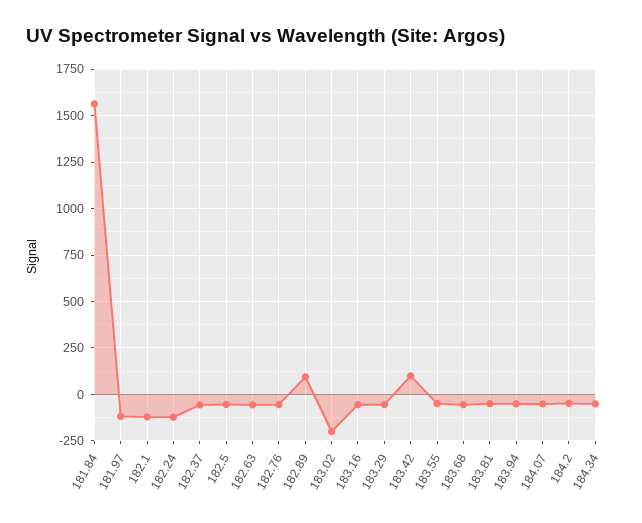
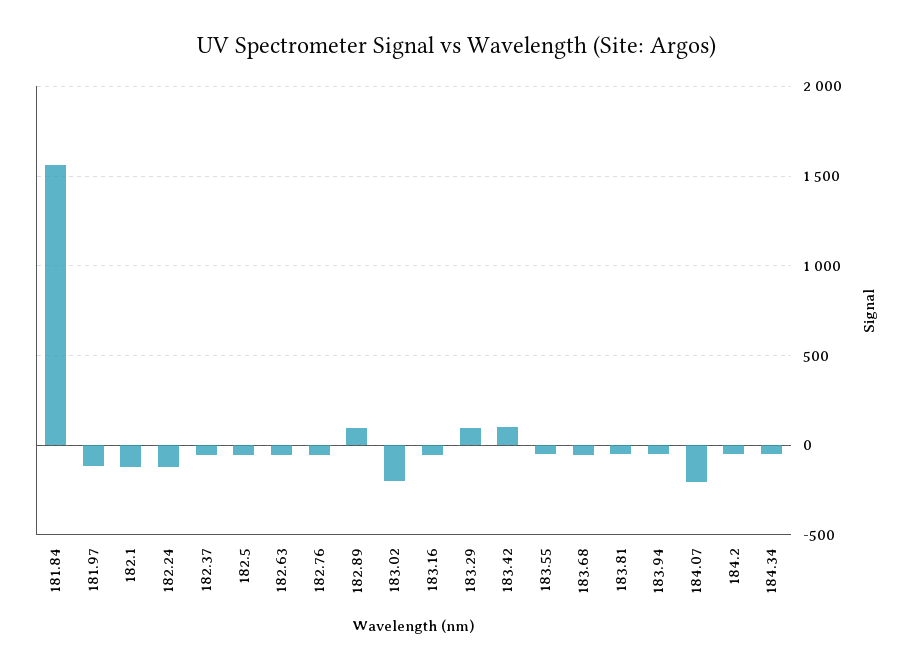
  {
    "181.84": 1550,
    "181.97": -100,
    "182.1": -100,
    "182.24": -100,
    "182.37": -50,
    "182.5": -50,
    "182.63": -50,
    "182.76": -50,
    "182.89": 100,
    "183.02": -200,
    "183.16": -50,
-   "183.29": -50,
+   "183.29": 100,
    "183.42": 100,
    "183.55": -50,
    "183.68": -50,
    "183.81": -50,
    "183.94": -50,
-   "184.07": -50,
+   "184.07": -200,
    "184.2": -50,
    "184.34": -50
  }

